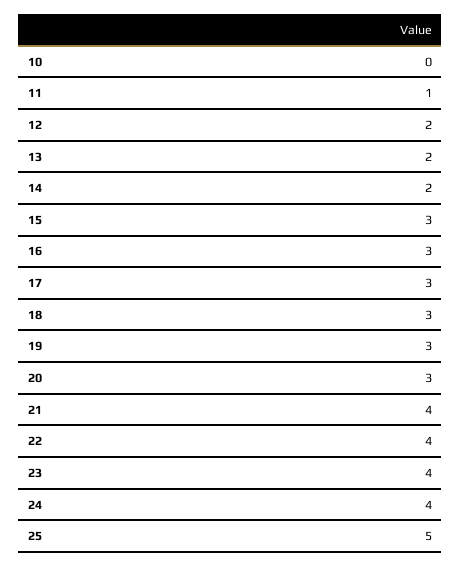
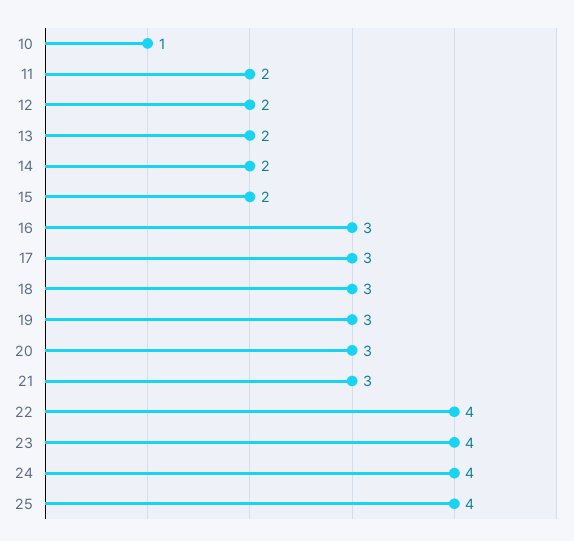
  {
-   "10": 0,
+   "10": 1,
-   "11": 1,
+   "11": 2,
    "12": 2,
    "13": 2,
    "14": 2,
-   "15": 3,
+   "15": 2,
    "16": 3,
    "17": 3,
    "18": 3,
    "19": 3,
    "20": 3,
-   "21": 4,
+   "21": 3,
    "22": 4,
    "23": 4,
    "24": 4,
-   "25": 5
+   "25": 4
  }

